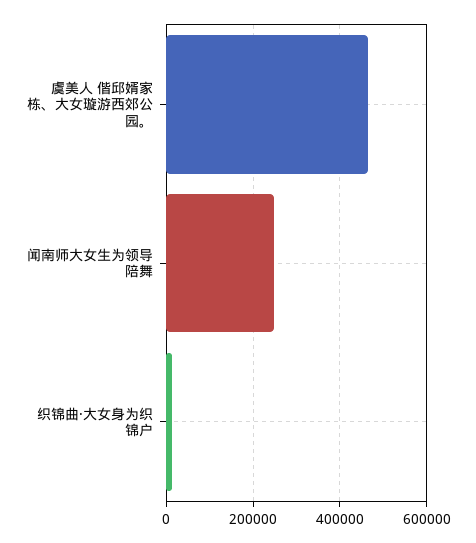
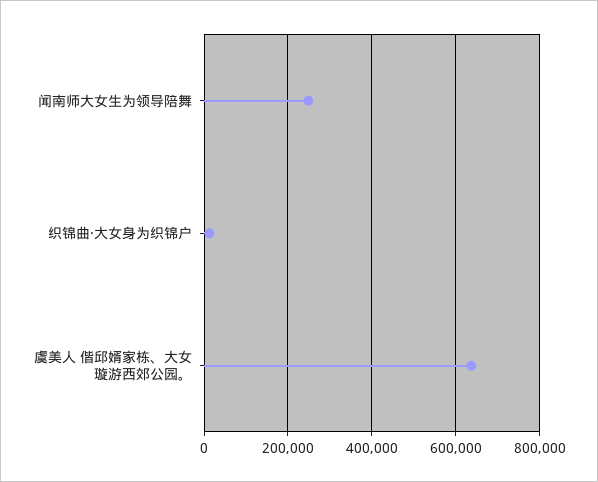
  {
-   "虞美人 偕邱婿家栋、大女璇游西郊公园。": 460000,
+   "虞美人 偕邱婿家栋、大女璇游西郊公园。": 640000,
    "闻南师大女生为领导陪舞": 240000,
    "织锦曲·大女身为织锦户": 20000
  }

